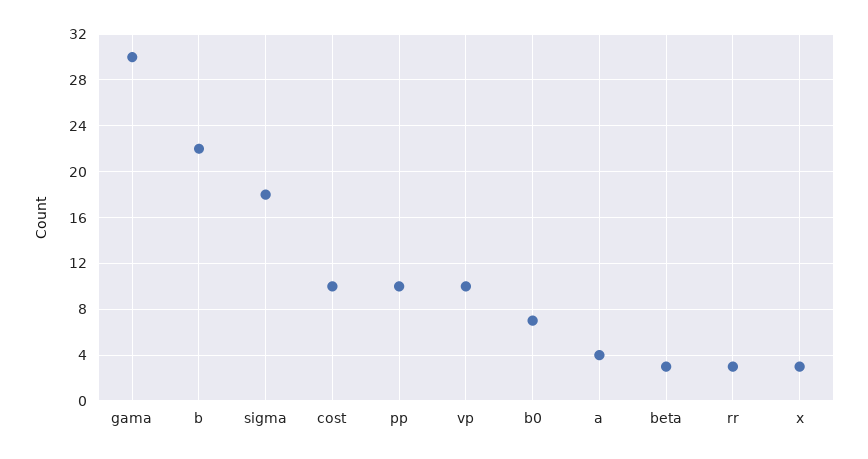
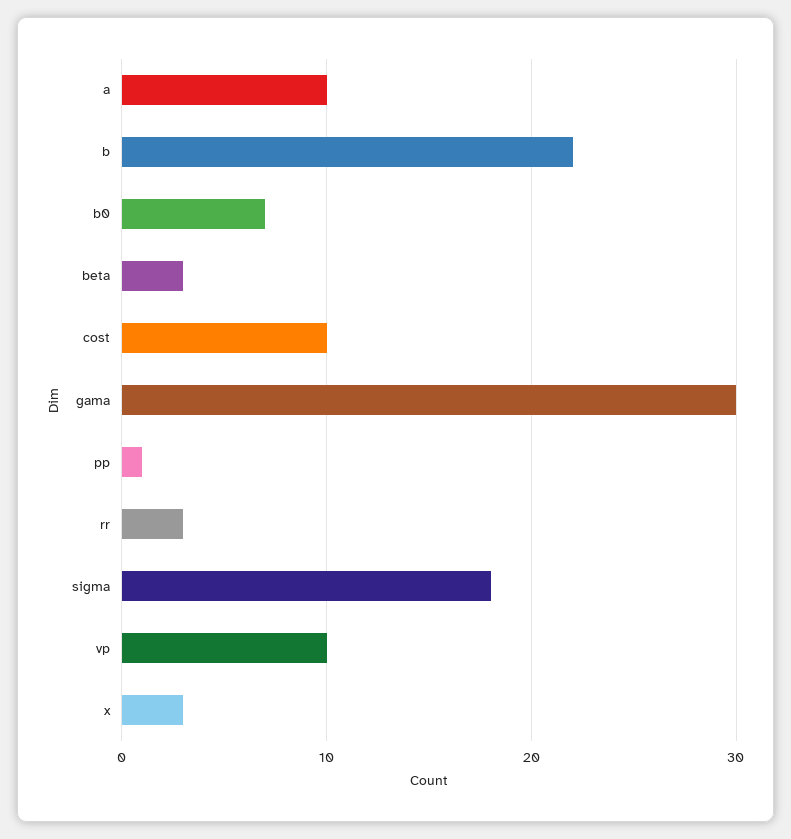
  {
    "gama": 30,
    "b": 22,
    "sigma": 18,
    "cost": 10,
-   "pp": 10,
+   "pp": 1,
    "vp": 10,
    "b0": 7,
-   "a": 4,
+   "a": 10,
    "beta": 3,
    "rr": 3,
    "x": 3
  }

